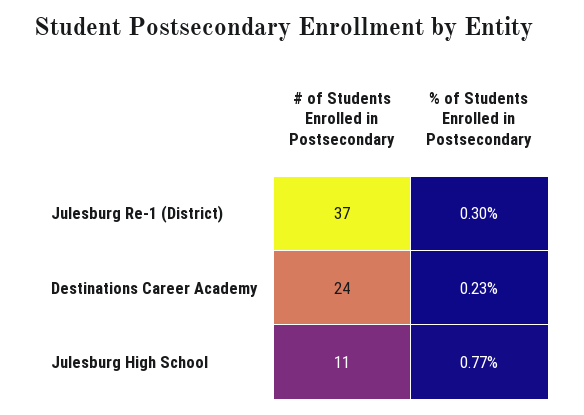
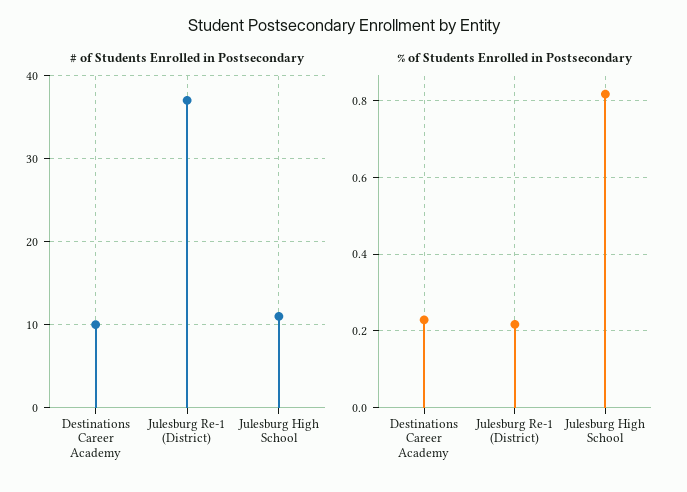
  {
    "# of Students Enrolled in Postsecondary": {
      "Julesburg Re-1 (District)": 37,
-     "Destinations Career Academy": 24,
+     "Destinations Career Academy": 10,
      "Julesburg High School": 11
    },
    "% of Students Enrolled in Postsecondary": {
-     "Julesburg Re-1 (District)": 0.3,
+     "Julesburg Re-1 (District)": 0.22,
      "Destinations Career Academy": 0.23,
-     "Julesburg High School": 0.77
+     "Julesburg High School": 0.82
    }
  }

